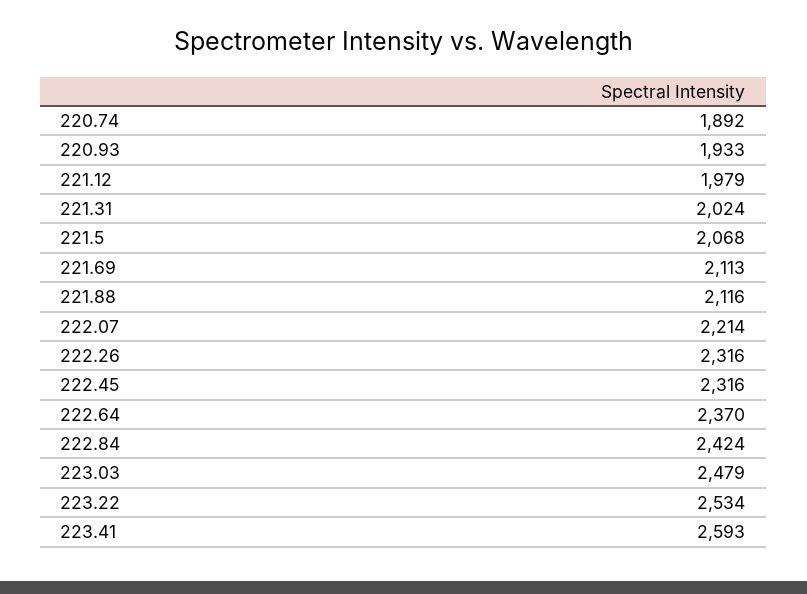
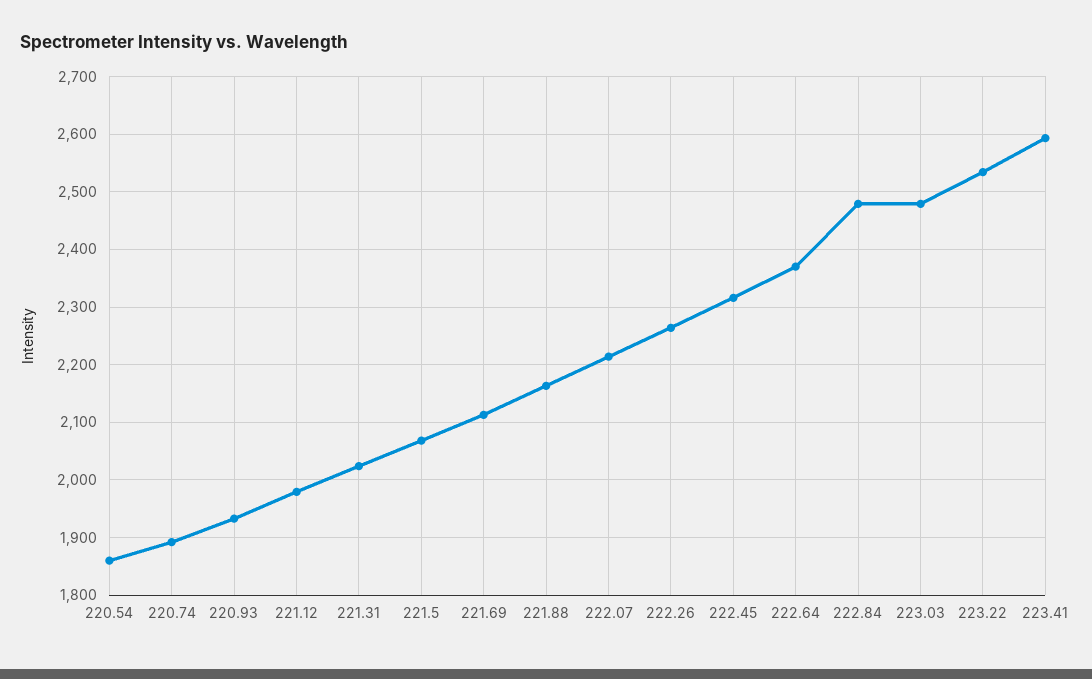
  {
    "220.74": 1892,
    "220.93": 1933,
    "221.12": 1979,
    "221.31": 2024,
    "221.5": 2068,
    "221.69": 2113,
-   "221.88": 2116,
+   "221.88": 2160,
    "222.07": 2214,
-   "222.26": 2316,
+   "222.26": 2260,
    "222.45": 2316,
    "222.64": 2370,
-   "222.84": 2424,
+   "222.84": 2480,
    "223.03": 2479,
    "223.22": 2534,
-   "223.41": 2593
+   "223.41": 2593,
+   "220.54": 1860
  }

